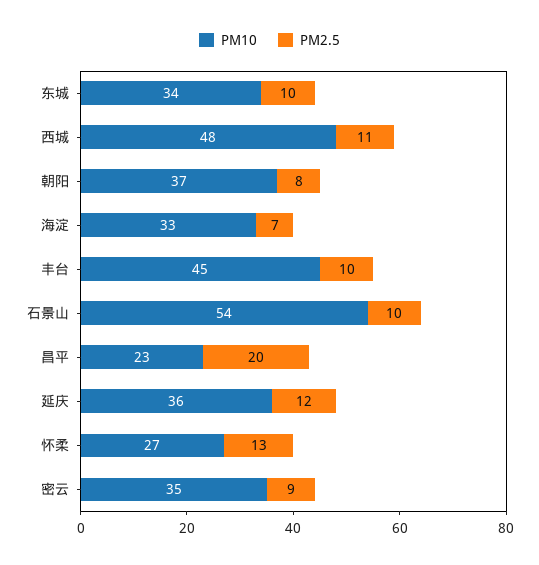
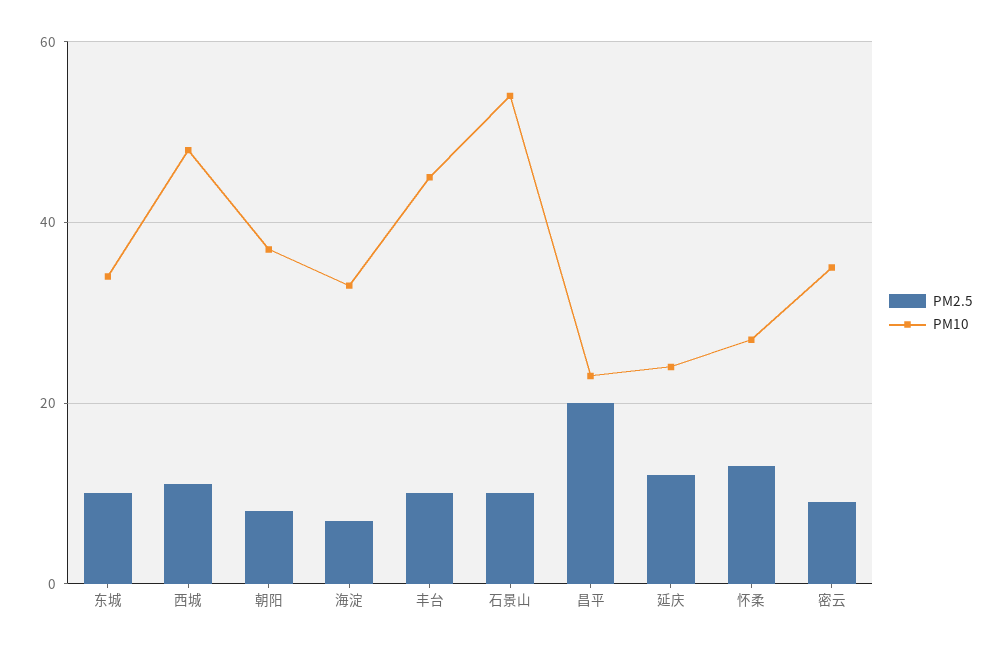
  {
    "PM10": {
      "东城": 34,
      "西城": 48,
      "朝阳": 37,
      "海淀": 33,
      "丰台": 45,
      "石景山": 54,
      "昌平": 23,
-     "延庆": 36,
+     "延庆": 25,
      "怀柔": 27,
      "密云": 35
    },
    "PM2.5": {
      "东城": 10,
      "西城": 11,
      "朝阳": 8,
      "海淀": 7,
      "丰台": 10,
      "石景山": 10,
      "昌平": 20,
      "延庆": 12,
      "怀柔": 13,
      "密云": 9
    }
  }

